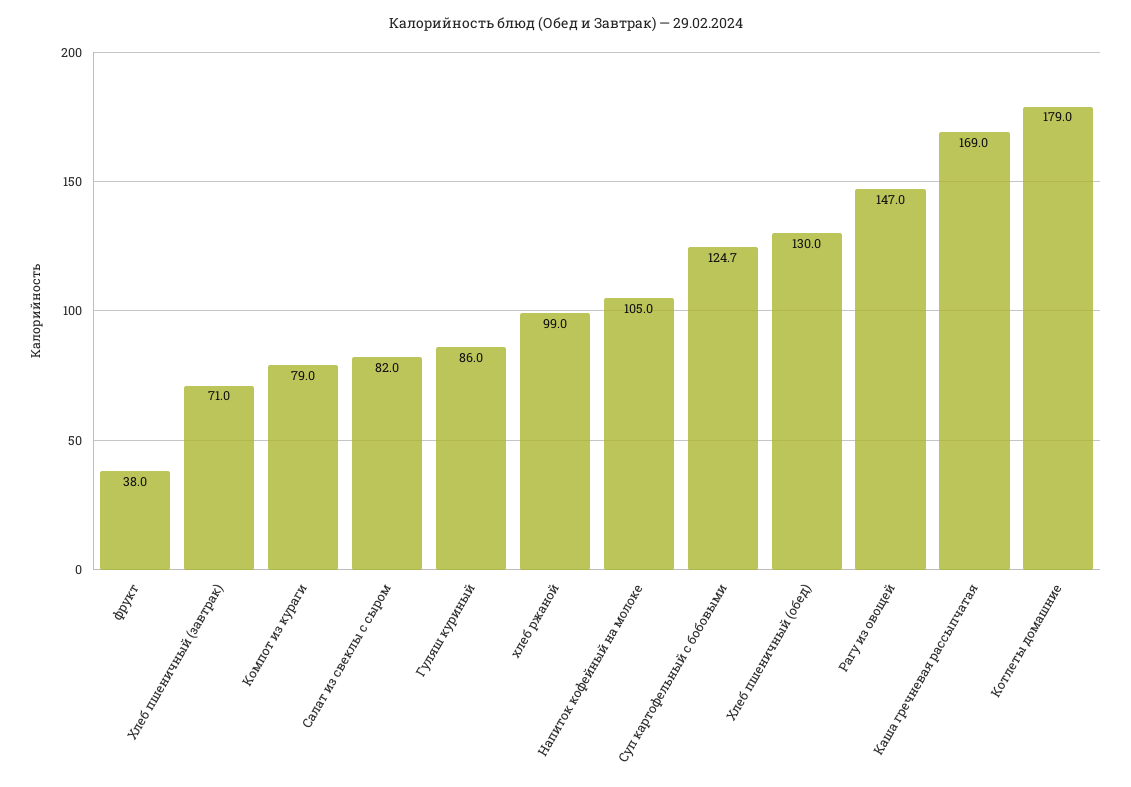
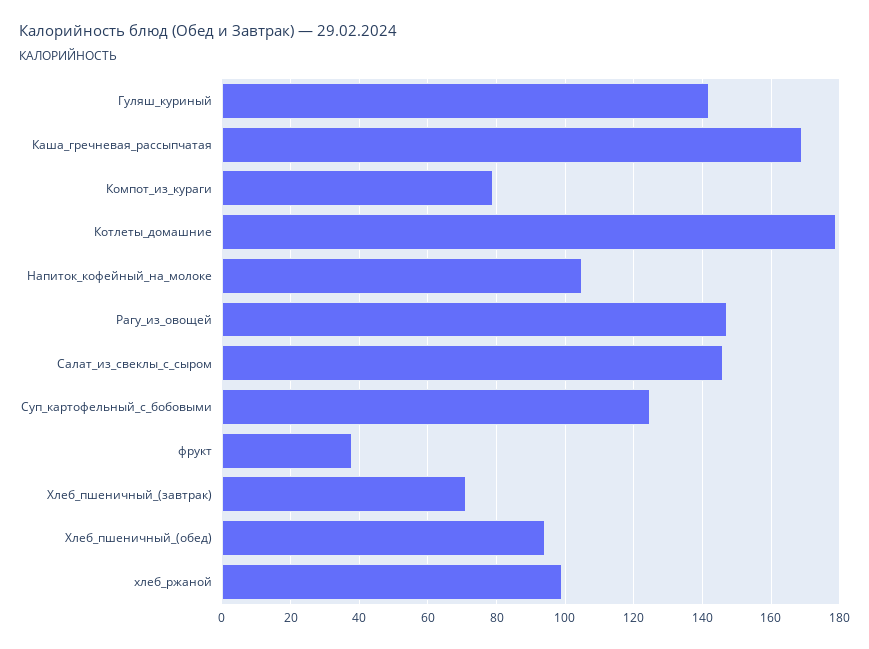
  {
    "фрукт": 38,
    "Хлеб пшеничный (завтрак)": 71,
    "Компот из кураги": 79,
-   "Салат из свеклы с сыром": 82,
+   "Салат из свеклы с сыром": 146,
-   "Гуляш куриный": 86,
+   "Гуляш куриный": 142,
    "хлеб ржаной": 99,
    "Напиток кофейный на молоке": 105,
    "Суп картофельный с бобовыми": 124.7,
-   "Хлеб пшеничный (обед)": 130,
+   "Хлеб пшеничный (обед)": 94,
    "Рагу из овощей": 147,
    "Каша гречневая рассыпчатая": 169,
    "Котлеты домашние": 179
  }

